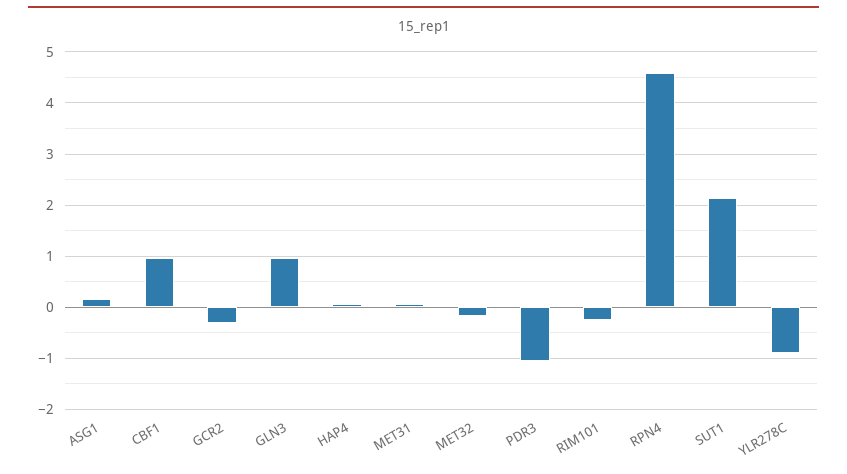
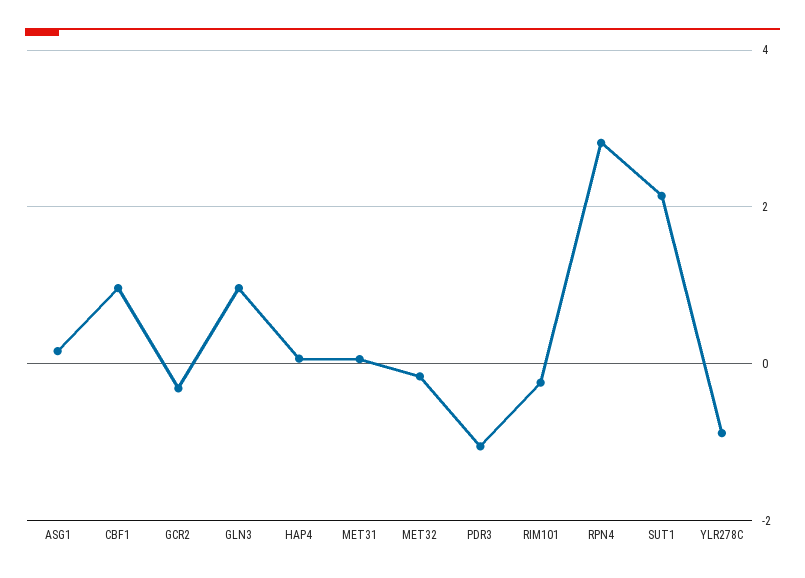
  {
    "ASG1": 0.2,
    "CBF1": 1,
    "GCR2": -0.4,
    "GLN3": 1,
    "HAP4": 0,
    "MET31": 0,
    "MET32": -0.2,
    "PDR3": -1,
    "RIM101": -0.2,
-   "RPN4": 4.6,
+   "RPN4": 2.8,
    "SUT1": 2.2,
    "YLR278C": -0.8
  }

